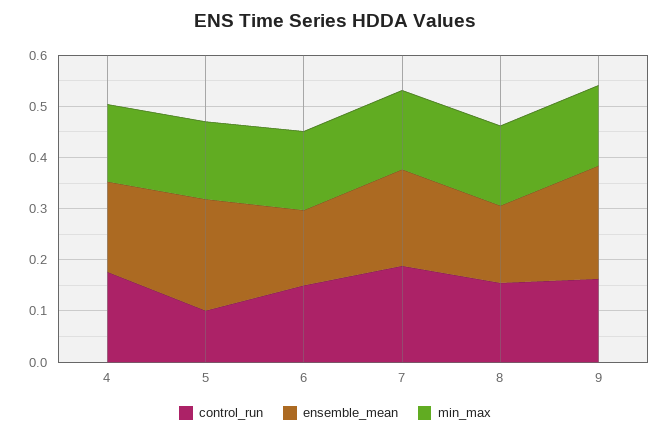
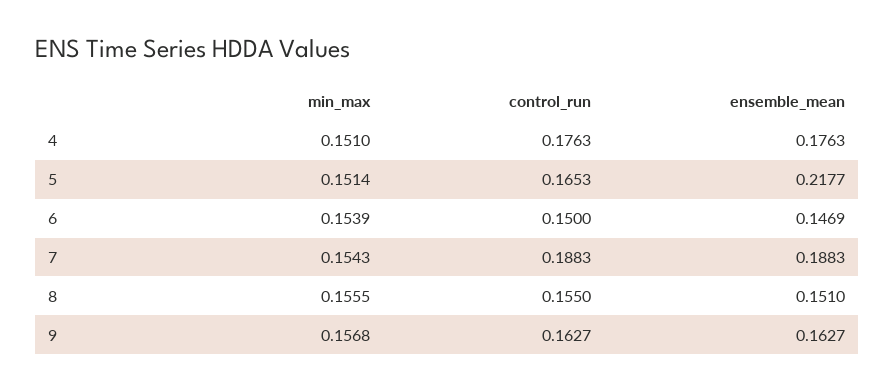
  {
    "control_run": {
      "4": 0.1763,
-     "5": 0.1,
+     "5": 0.1653,
      "6": 0.15,
      "7": 0.1883,
      "8": 0.155,
      "9": 0.1627
    },
    "ensemble_mean": {
      "4": 0.1763,
      "5": 0.2177,
      "6": 0.1469,
      "7": 0.1883,
      "8": 0.151,
-     "9": 0.22
+     "9": 0.1627
    },
    "min_max": {
      "4": 0.151,
      "5": 0.1514,
      "6": 0.1539,
      "7": 0.1543,
      "8": 0.1555,
      "9": 0.1568
    }
  }

